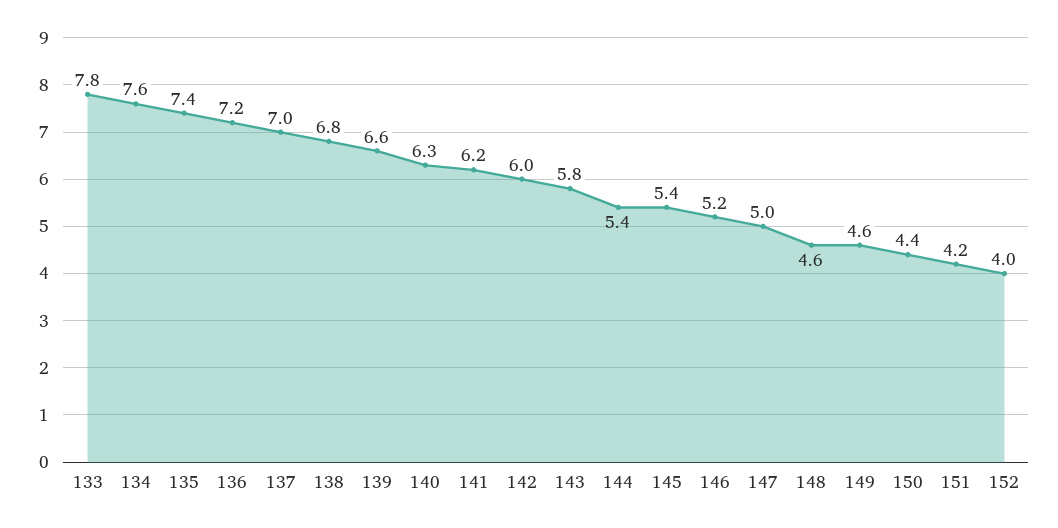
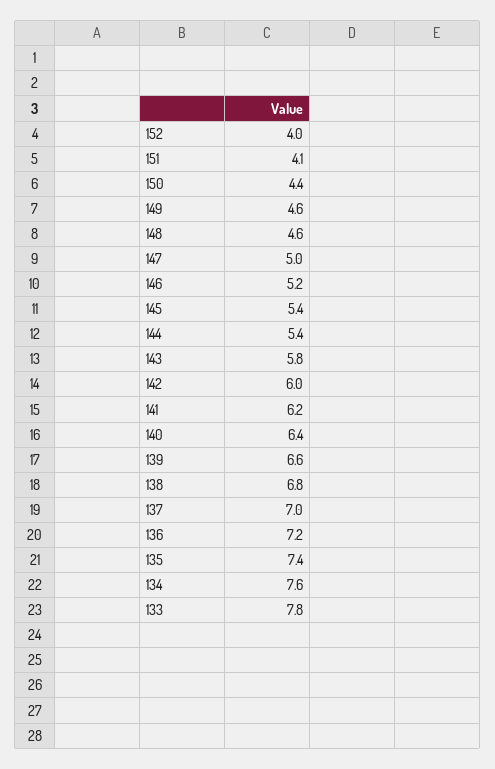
  {
    "133": 7.8,
    "134": 7.6,
    "135": 7.4,
    "136": 7.2,
    "137": 7,
    "138": 6.8,
    "139": 6.6,
-   "140": 6.3,
+   "140": 6.4,
    "141": 6.2,
    "142": 6,
    "143": 5.8,
    "144": 5.4,
    "145": 5.4,
    "146": 5.2,
    "147": 5,
    "148": 4.6,
    "149": 4.6,
    "150": 4.4,
-   "151": 4.2,
+   "151": 4.1,
    "152": 4
  }

